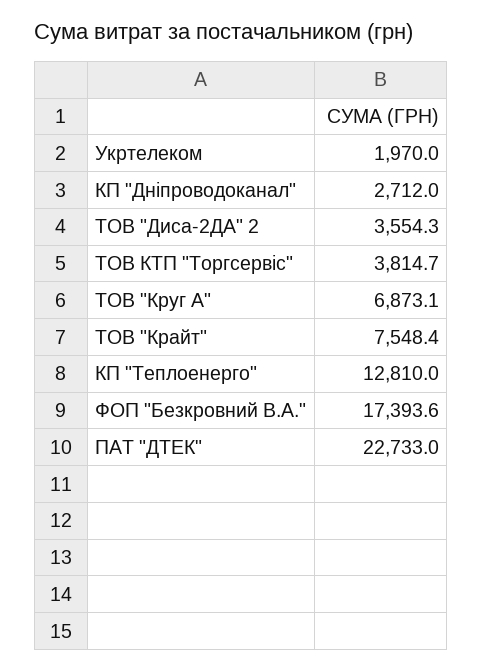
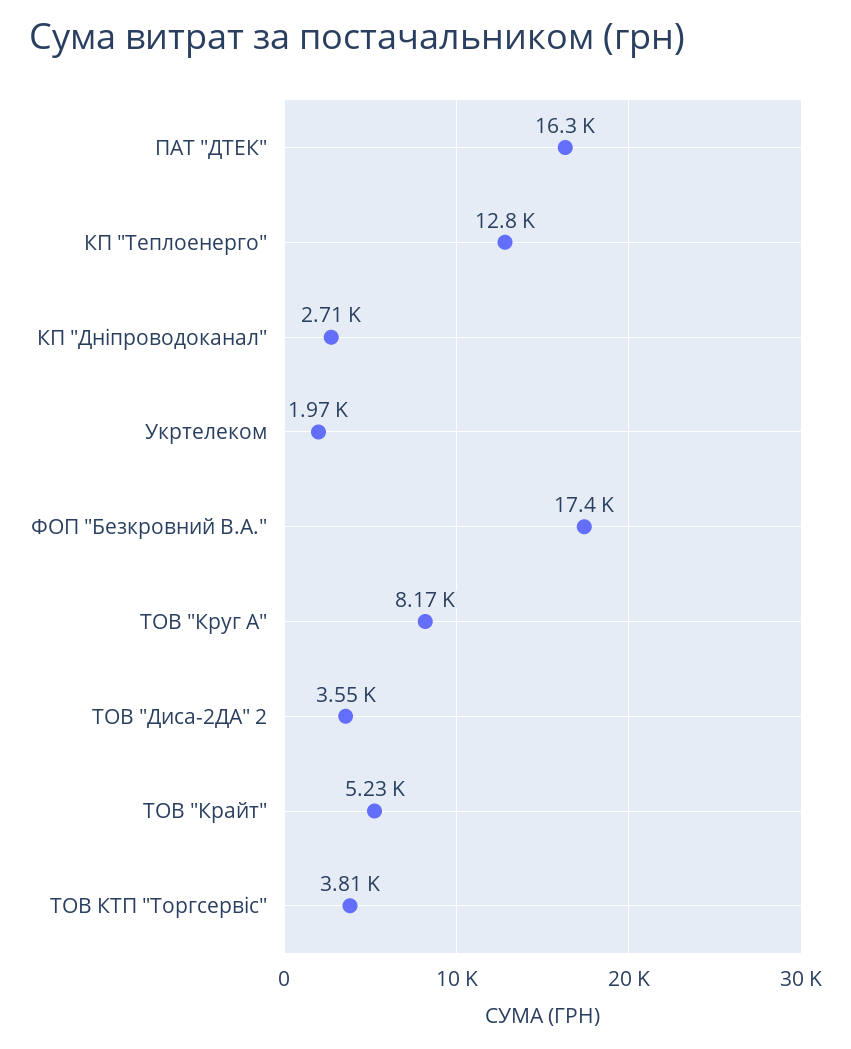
  {
    "Укртелеком": 1970,
    "КП \"Дніпроводоканал\"": 2712,
    "ТОВ \"Диса-2ДА\" 2": 3554.3,
    "ТОВ КТП \"Торгсервіс\"": 3814.7,
-   "ТОВ \"Круг А\"": 6873.1,
+   "ТОВ \"Круг А\"": 8170,
-   "ТОВ \"Крайт\"": 7548.4,
+   "ТОВ \"Крайт\"": 5230,
    "КП \"Теплоенерго\"": 12810,
    "ФОП \"Безкровний В.А.\"": 17393.6,
-   "ПАТ \"ДТЕК\"": 22733
+   "ПАТ \"ДТЕК\"": 16300
  }

